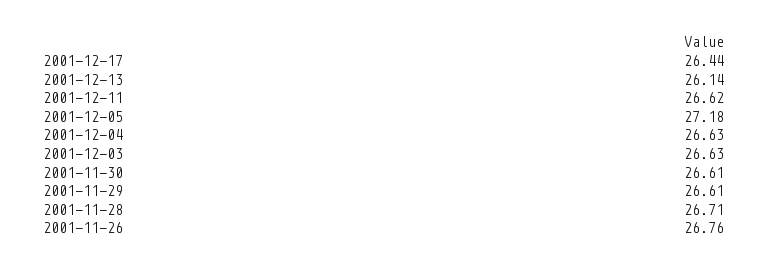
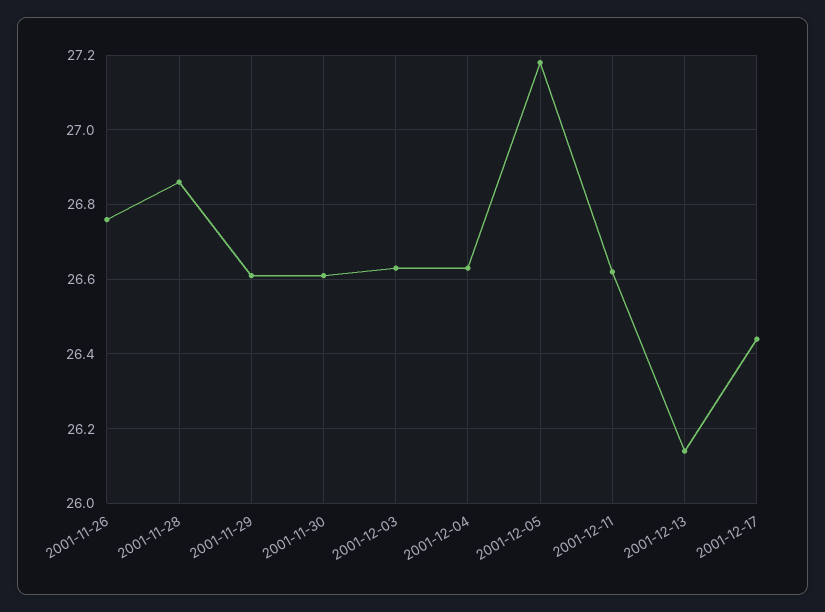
  {
    "2001-12-17": 26.44,
    "2001-12-13": 26.14,
    "2001-12-11": 26.62,
    "2001-12-05": 27.18,
    "2001-12-04": 26.63,
    "2001-12-03": 26.63,
    "2001-11-30": 26.61,
    "2001-11-29": 26.61,
-   "2001-11-28": 26.71,
+   "2001-11-28": 26.85,
    "2001-11-26": 26.76
  }

